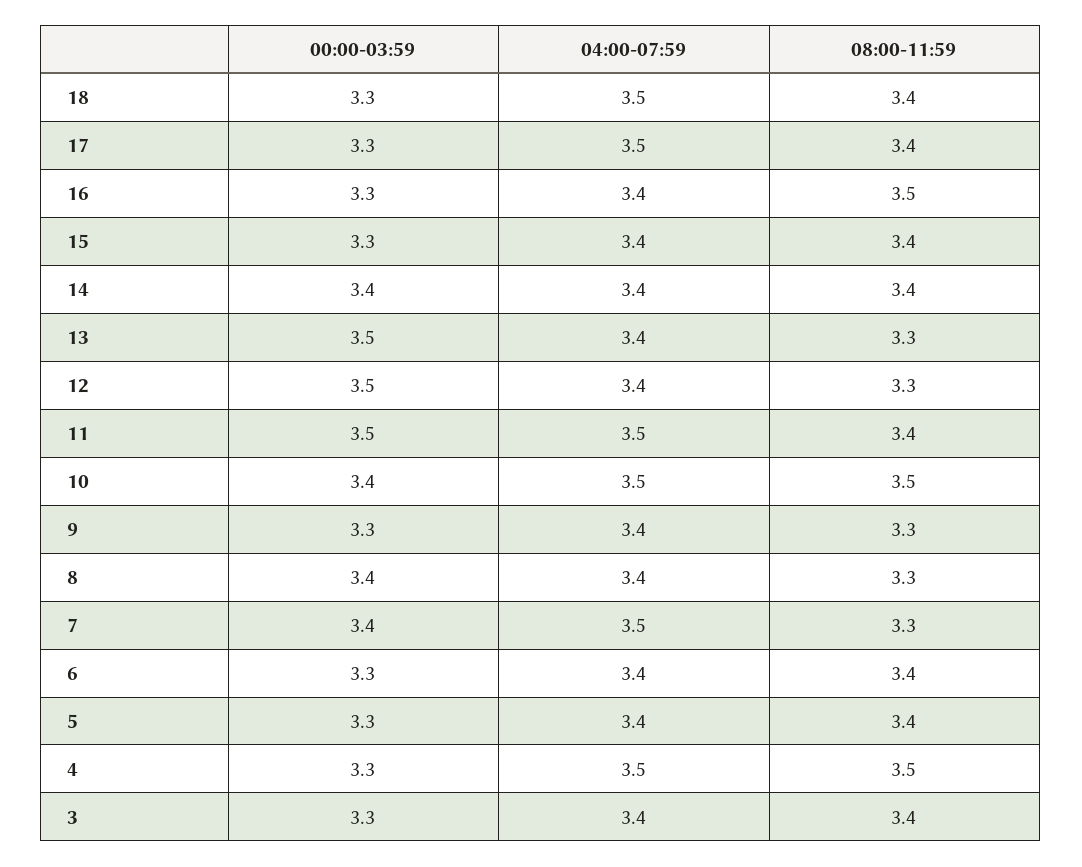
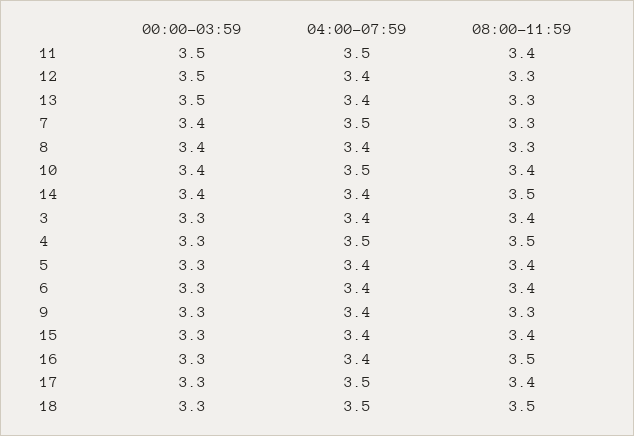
  {
    "00:00-03:59": {
      "18": 3.3,
      "17": 3.3,
      "16": 3.3,
      "15": 3.3,
      "14": 3.4,
      "13": 3.5,
      "12": 3.5,
      "11": 3.5,
      "10": 3.4,
      "9": 3.3,
      "8": 3.4,
      "7": 3.4,
      "6": 3.3,
      "5": 3.3,
      "4": 3.3,
      "3": 3.3
    },
    "04:00-07:59": {
      "18": 3.5,
      "17": 3.5,
      "16": 3.4,
      "15": 3.4,
      "14": 3.4,
      "13": 3.4,
      "12": 3.4,
      "11": 3.5,
      "10": 3.5,
      "9": 3.4,
      "8": 3.4,
      "7": 3.5,
      "6": 3.4,
      "5": 3.4,
      "4": 3.5,
      "3": 3.4
    },
    "08:00-11:59": {
-     "18": 3.4,
+     "18": 3.5,
      "17": 3.4,
      "16": 3.5,
      "15": 3.4,
-     "14": 3.4,
+     "14": 3.5,
      "13": 3.3,
      "12": 3.3,
      "11": 3.4,
-     "10": 3.5,
+     "10": 3.4,
      "9": 3.3,
      "8": 3.3,
      "7": 3.3,
      "6": 3.4,
      "5": 3.4,
      "4": 3.5,
      "3": 3.4
    }
  }

